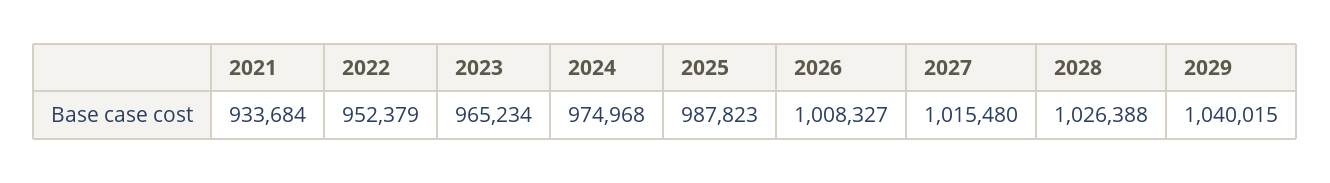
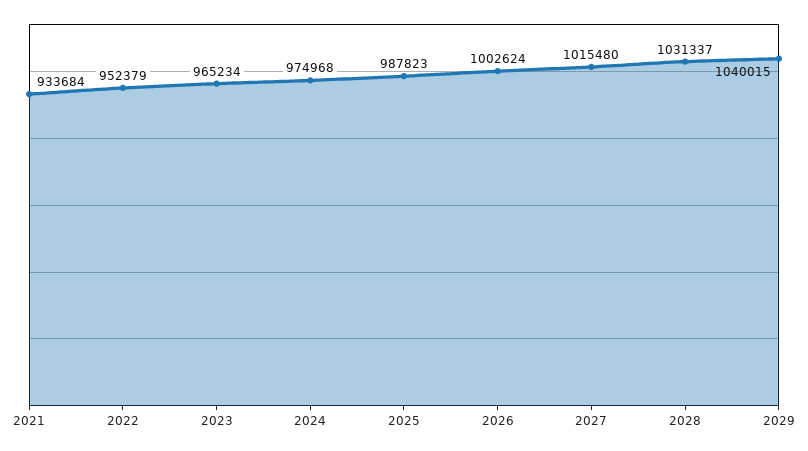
  {
    "2021": 933684,
    "2022": 952379,
    "2023": 965234,
    "2024": 974968,
    "2025": 987823,
-   "2026": 1008327,
+   "2026": 1002624,
    "2027": 1015480,
-   "2028": 1026388,
+   "2028": 1031337,
    "2029": 1040015
  }

